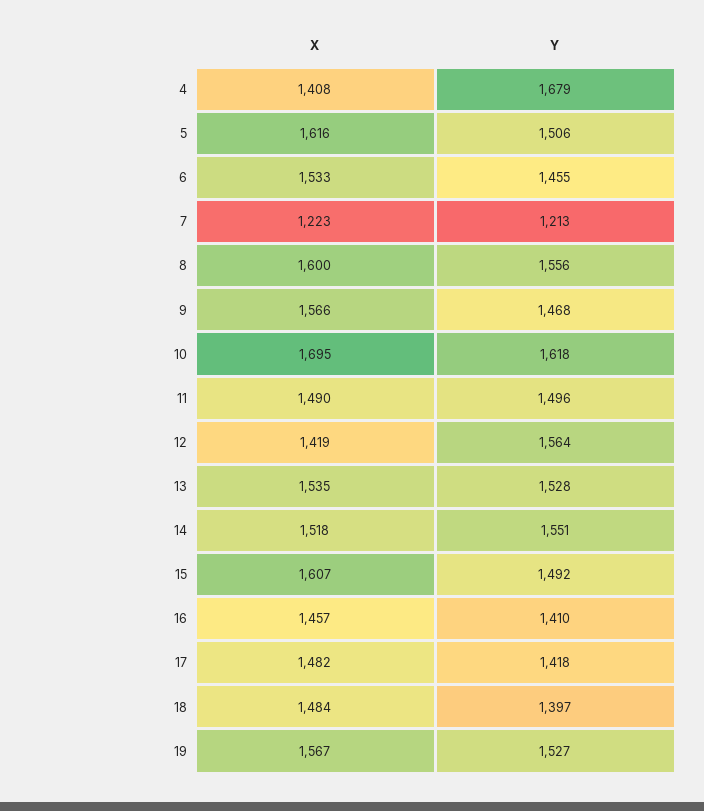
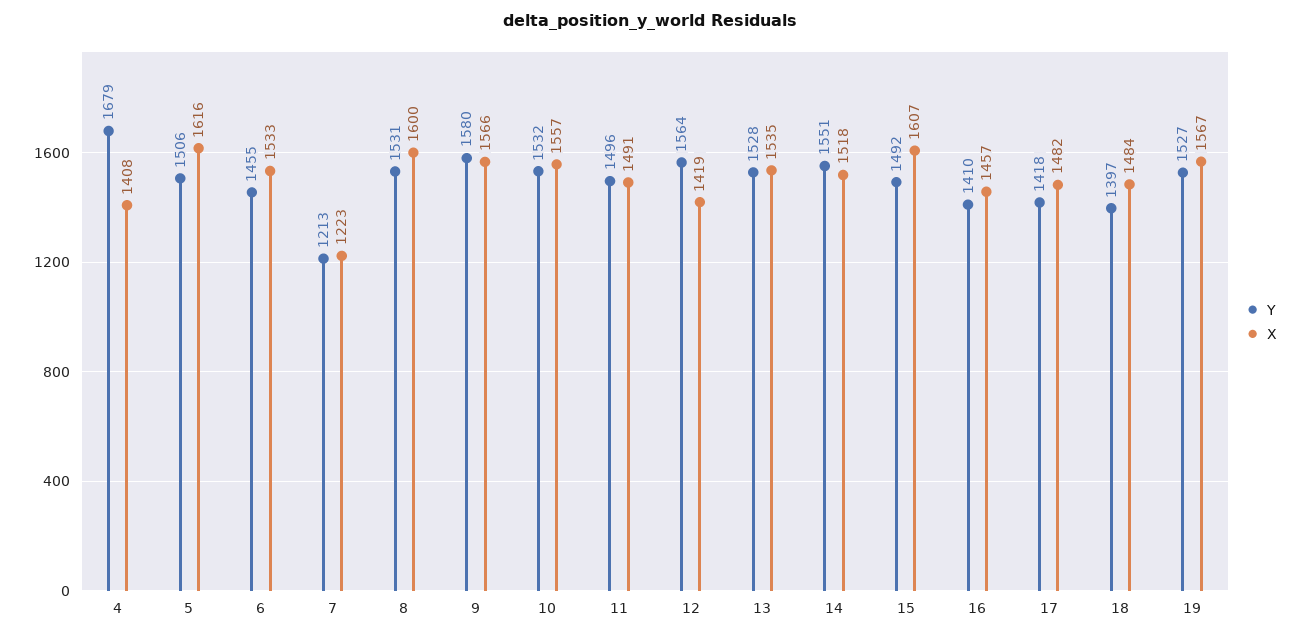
  {
    "X": {
      "4": 1408,
      "5": 1616,
      "6": 1533,
      "7": 1223,
      "8": 1600,
      "9": 1566,
-     "10": 1695,
+     "10": 1557,
-     "11": 1490,
+     "11": 1491,
      "12": 1419,
      "13": 1535,
      "14": 1518,
      "15": 1607,
      "16": 1457,
      "17": 1482,
      "18": 1484,
      "19": 1567
    },
    "Y": {
      "4": 1679,
      "5": 1506,
      "6": 1455,
      "7": 1213,
-     "8": 1556,
+     "8": 1531,
-     "9": 1468,
+     "9": 1580,
-     "10": 1618,
+     "10": 1532,
      "11": 1496,
      "12": 1564,
      "13": 1528,
      "14": 1551,
      "15": 1492,
      "16": 1410,
      "17": 1418,
      "18": 1397,
      "19": 1527
    }
  }

